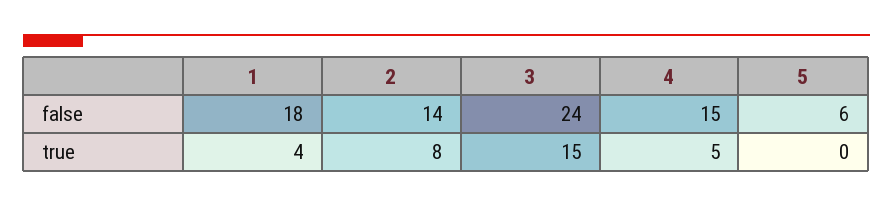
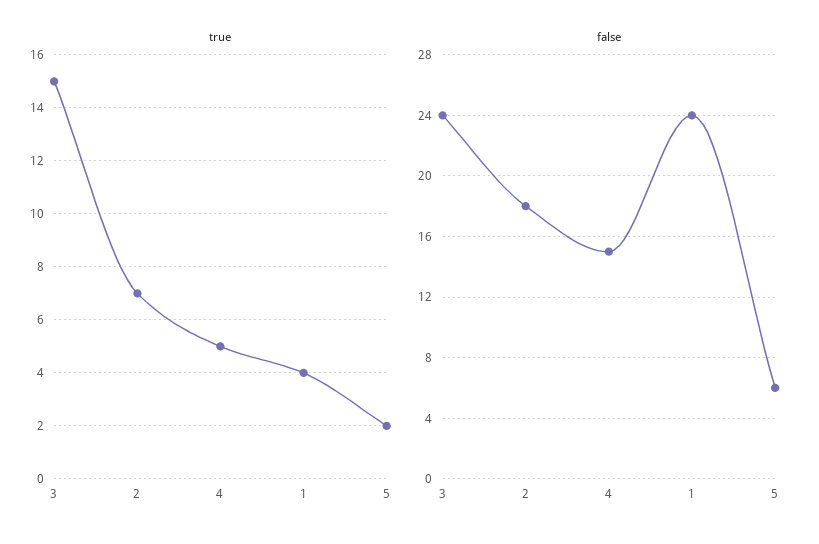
  {
    "false": {
-     "1": 18,
+     "1": 24,
-     "2": 14,
+     "2": 18,
      "3": 24,
      "4": 15,
      "5": 6
    },
    "true": {
      "1": 4,
-     "2": 8,
+     "2": 7,
      "3": 15,
      "4": 5,
-     "5": 0
+     "5": 2
    }
  }

